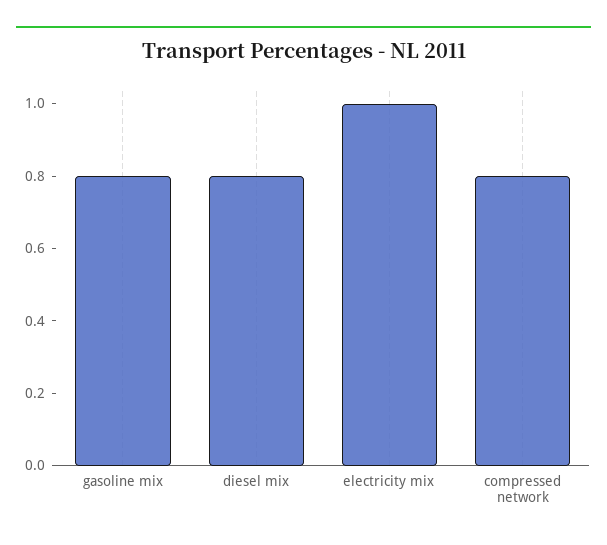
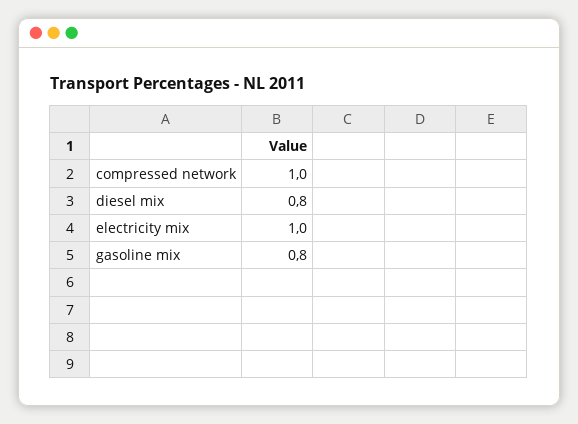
  {
    "gasoline mix": 0.8,
    "diesel mix": 0.8,
    "electricity mix": 1,
-   "compressed network": 0.8
+   "compressed network": 1
  }

